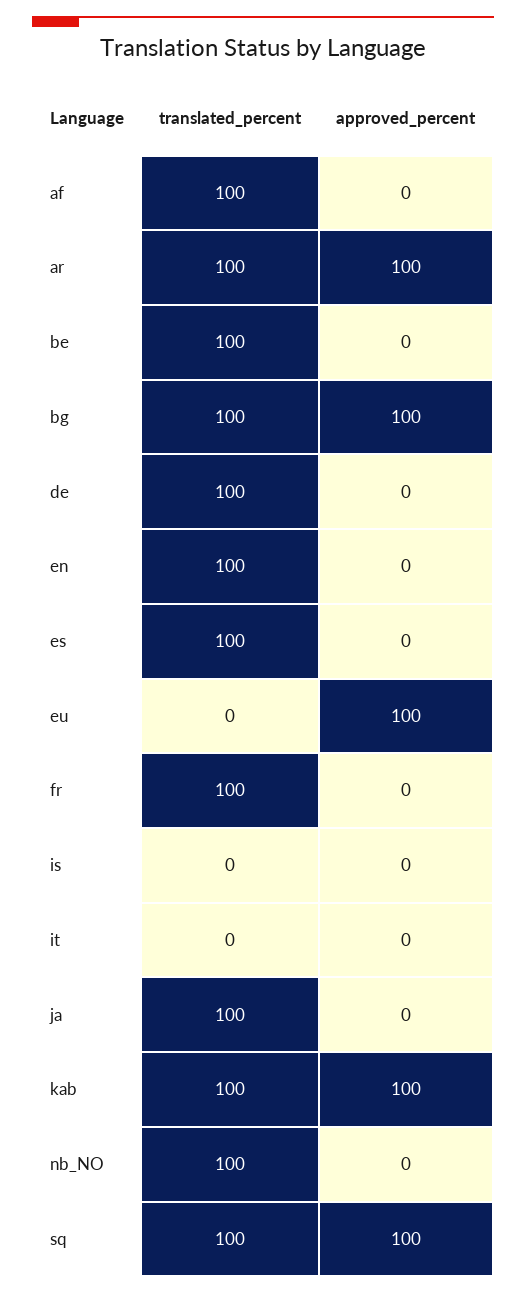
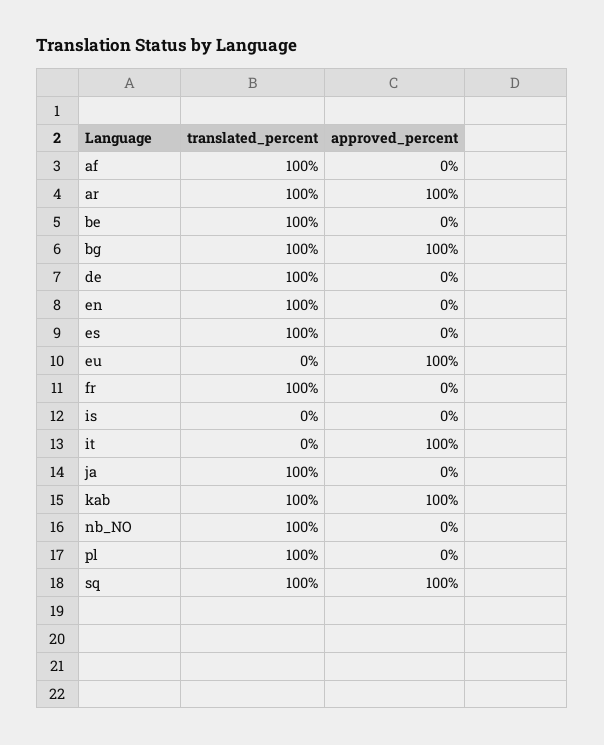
  {
    "translated_percent": {
      "af": 100,
      "ar": 100,
      "be": 100,
      "bg": 100,
      "de": 100,
      "en": 100,
      "es": 100,
      "eu": 0,
      "fr": 100,
      "is": 0,
      "it": 0,
      "ja": 100,
      "kab": 100,
      "nb_NO": 100,
-     "sq": 100
+     "sq": 100,
+     "pl": 100
    },
    "approved_percent": {
      "af": 0,
      "ar": 100,
      "be": 0,
      "bg": 100,
      "de": 0,
      "en": 0,
      "es": 0,
      "eu": 100,
      "fr": 0,
      "is": 0,
-     "it": 0,
+     "it": 100,
      "ja": 0,
      "kab": 100,
      "nb_NO": 0,
-     "sq": 100
+     "sq": 100,
+     "pl": 0
    }
  }

